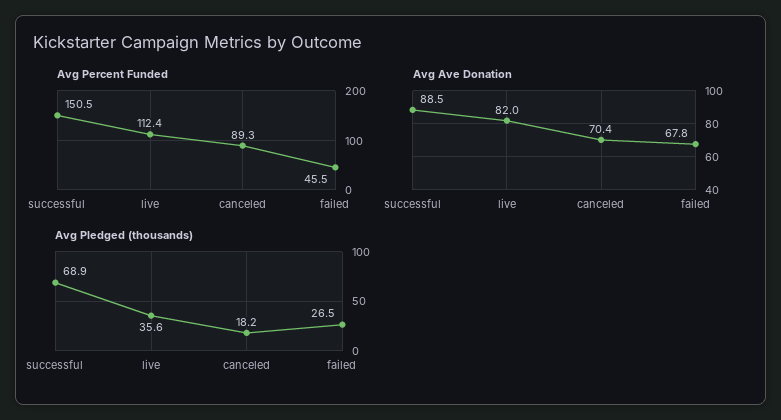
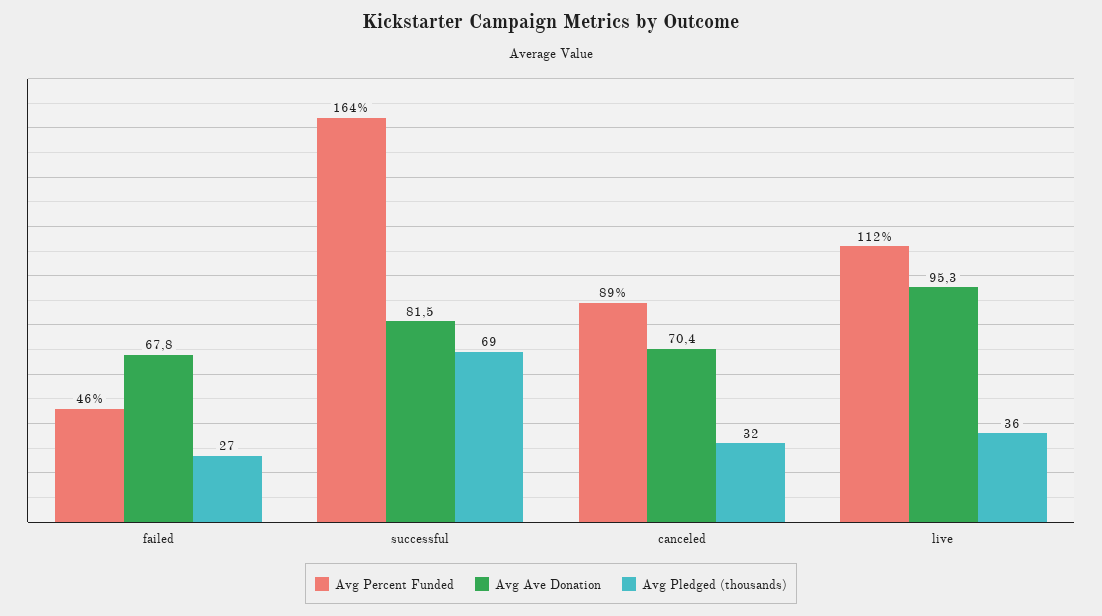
  {
    "Avg Percent Funded": {
-     "successful": 150.5,
+     "successful": 164,
      "live": 112.4,
      "canceled": 89.3,
      "failed": 45.5
    },
    "Avg Ave Donation": {
-     "successful": 88.5,
+     "successful": 81.5,
-     "live": 82,
+     "live": 95.3,
      "canceled": 70.4,
      "failed": 67.8
    },
    "Avg Pledged (thousands)": {
      "successful": 68.9,
      "live": 35.6,
-     "canceled": 18.2,
+     "canceled": 32,
      "failed": 26.5
    }
  }

